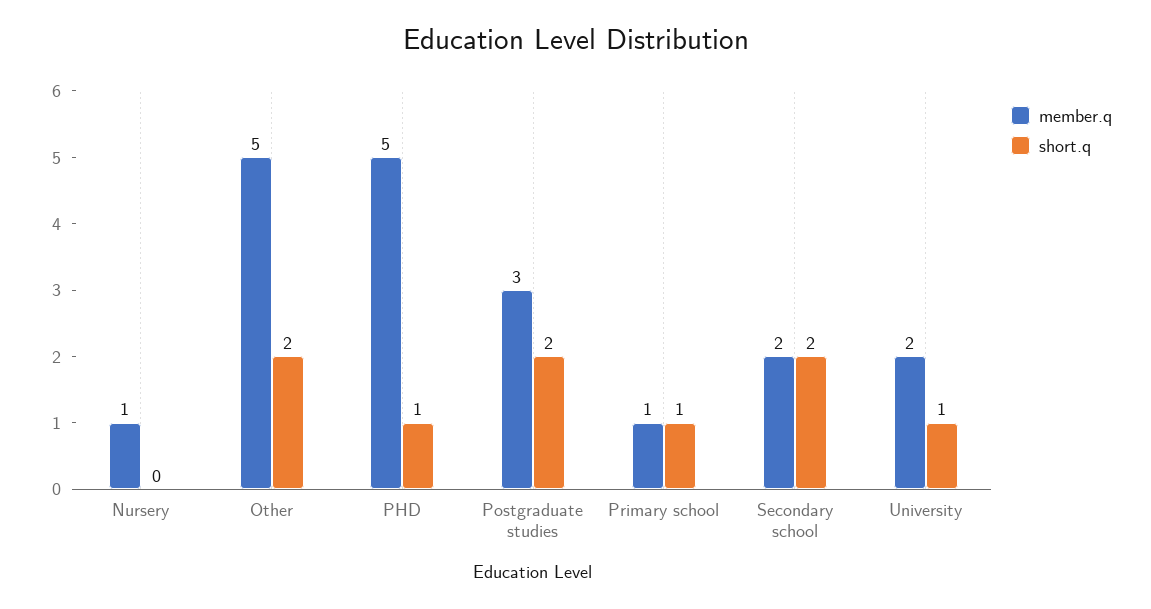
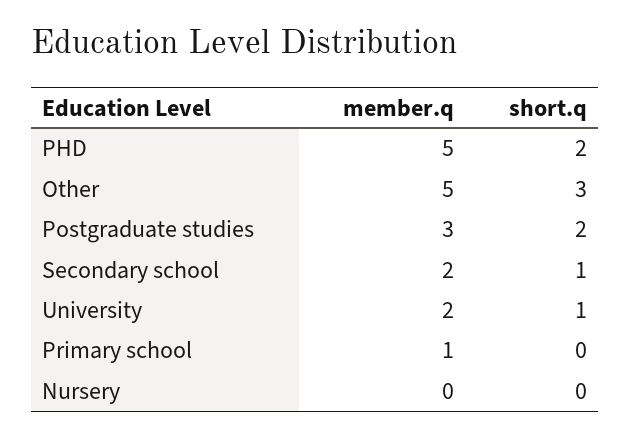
  {
    "member.q": {
-     "Nursery": 1,
+     "Nursery": 0,
      "Other": 5,
      "PHD": 5,
      "Postgraduate studies": 3,
      "Primary school": 1,
      "Secondary school": 2,
      "University": 2
    },
    "short.q": {
      "Nursery": 0,
-     "Other": 2,
+     "Other": 3,
-     "PHD": 1,
+     "PHD": 2,
      "Postgraduate studies": 2,
-     "Primary school": 1,
+     "Primary school": 0,
-     "Secondary school": 2,
+     "Secondary school": 1,
      "University": 1
    }
  }

